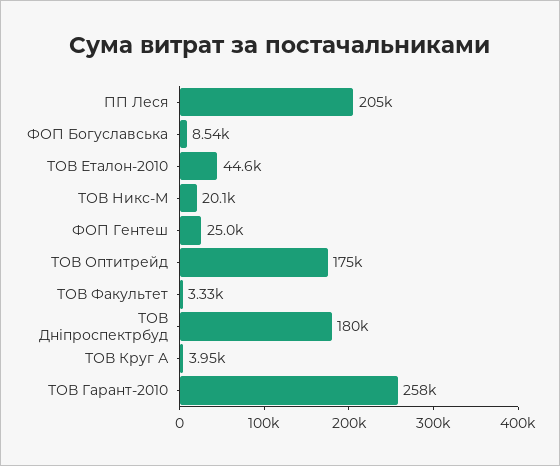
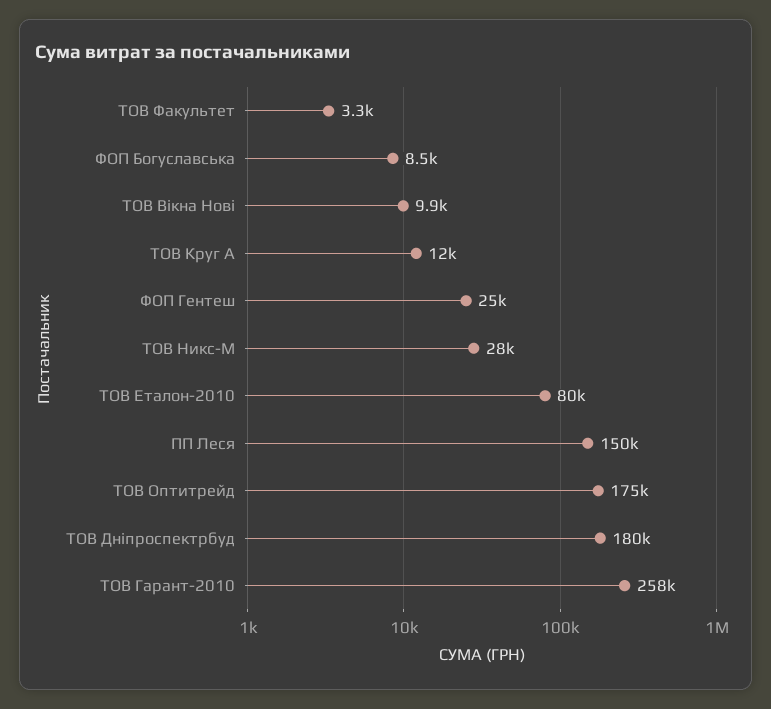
  {
-   "ПП Леся": 205000,
+   "ПП Леся": 150000,
    "ФОП Богуславська": 8540,
-   "ТОВ Еталон-2010": 44600,
+   "ТОВ Еталон-2010": 80000,
-   "ТОВ Никс-М": 20100,
+   "ТОВ Никс-М": 28000,
    "ФОП Гентеш": 25000,
    "ТОВ Оптитрейд": 175000,
    "ТОВ Факультет": 3330,
    "ТОВ Дніпроспектрбуд": 180000,
-   "ТОВ Круг А": 3950,
+   "ТОВ Круг А": 12000,
-   "ТОВ Гарант-2010": 258000
+   "ТОВ Гарант-2010": 258000,
+   "ТОВ Вікна Нові": 9900
  }

